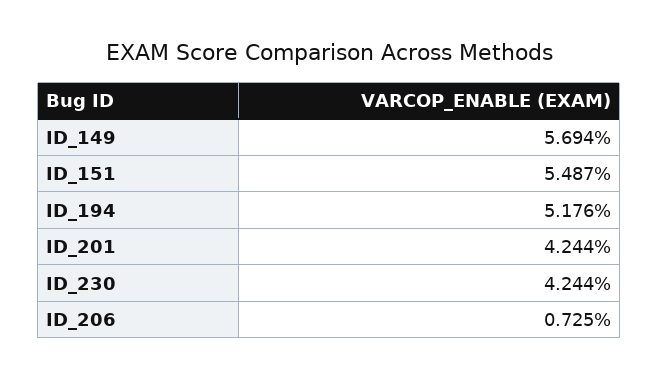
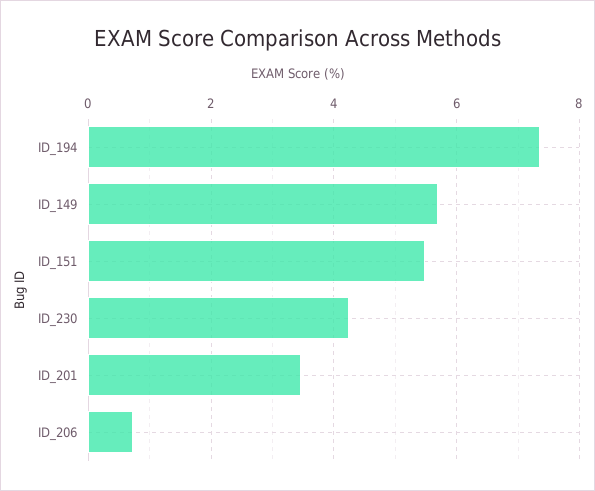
  {
    "ID_149": 5.694,
    "ID_151": 5.487,
-   "ID_194": 5.176,
+   "ID_194": 7.4,
-   "ID_201": 4.244,
+   "ID_201": 3.4,
    "ID_230": 4.244,
    "ID_206": 0.725
  }

